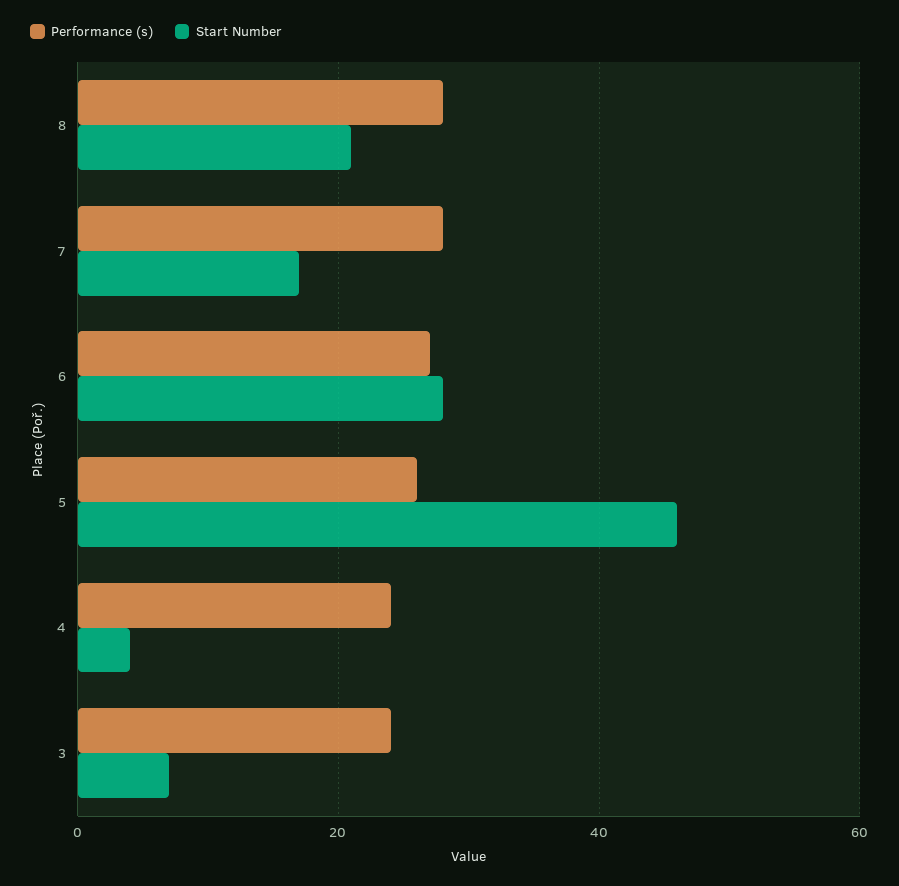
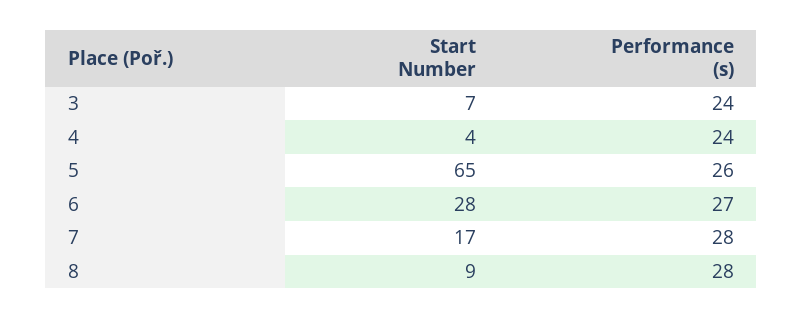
  {
    "Performance (s)": {
      "8": 28,
      "7": 28,
      "6": 27,
      "5": 26,
      "4": 24,
      "3": 24
    },
    "Start Number": {
-     "8": 20,
+     "8": 9,
      "7": 17,
      "6": 28,
-     "5": 45,
+     "5": 65,
      "4": 4,
      "3": 7
    }
  }

